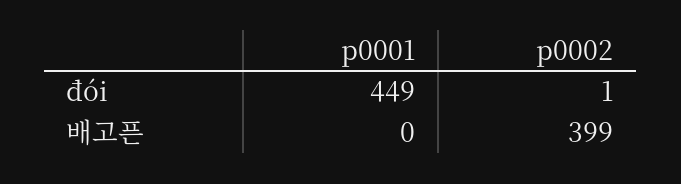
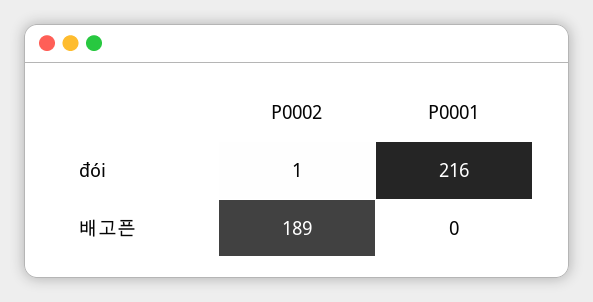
  {
    "p0001": {
-     "đói": 449,
+     "đói": 216,
      "배고픈": 0
    },
    "p0002": {
      "đói": 1,
-     "배고픈": 399
+     "배고픈": 189
    }
  }

